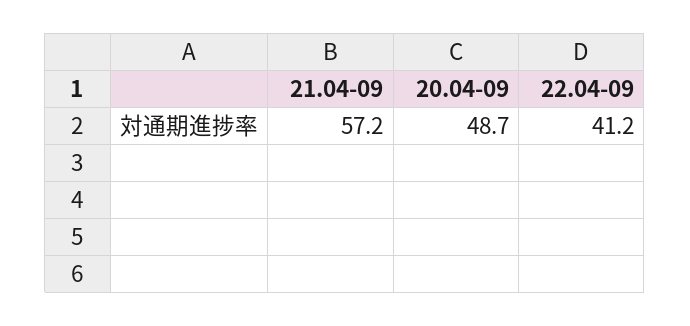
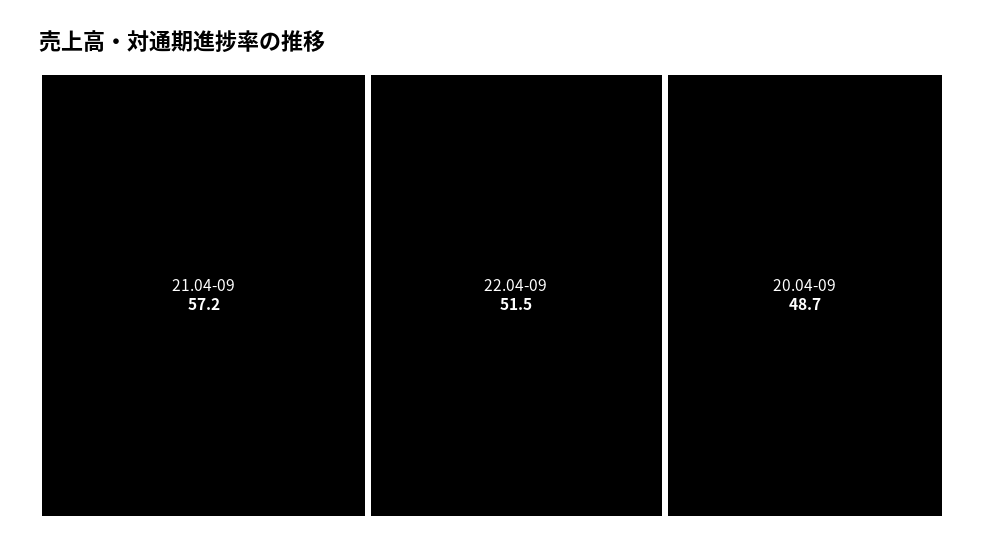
  {
    "21.04-09": 57.2,
    "20.04-09": 48.7,
-   "22.04-09": 41.2
+   "22.04-09": 51.5
  }

